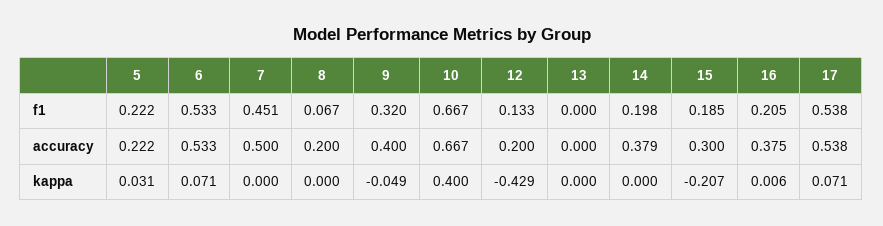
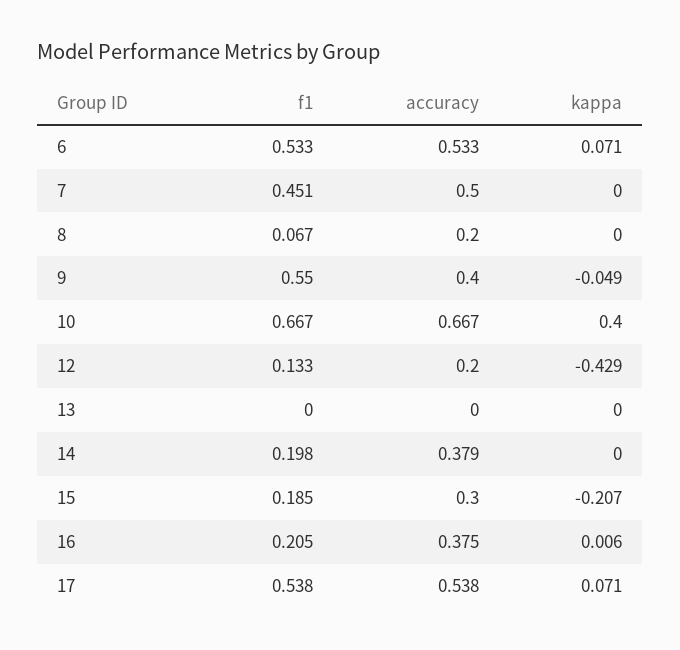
  {
-   "5": {
-     "f1": 0.222,
-     "accuracy": 0.222,
-     "kappa": 0.031
-   },
    "6": {
      "f1": 0.533,
      "accuracy": 0.533,
      "kappa": 0.071
    },
    "7": {
      "f1": 0.451,
      "accuracy": 0.5,
      "kappa": 0
    },
    "8": {
      "f1": 0.067,
      "accuracy": 0.2,
      "kappa": 0
    },
    "9": {
-     "f1": 0.32,
+     "f1": 0.55,
      "accuracy": 0.4,
      "kappa": -0.049
    },
    "10": {
      "f1": 0.667,
      "accuracy": 0.667,
      "kappa": 0.4
    },
    "12": {
      "f1": 0.133,
      "accuracy": 0.2,
      "kappa": -0.429
    },
    "13": {
      "f1": 0,
      "accuracy": 0,
      "kappa": 0
    },
    "14": {
      "f1": 0.198,
      "accuracy": 0.379,
      "kappa": 0
    },
    "15": {
      "f1": 0.185,
      "accuracy": 0.3,
      "kappa": -0.207
    },
    "16": {
      "f1": 0.205,
      "accuracy": 0.375,
      "kappa": 0.006
    },
    "17": {
      "f1": 0.538,
      "accuracy": 0.538,
      "kappa": 0.071
    }
  }

